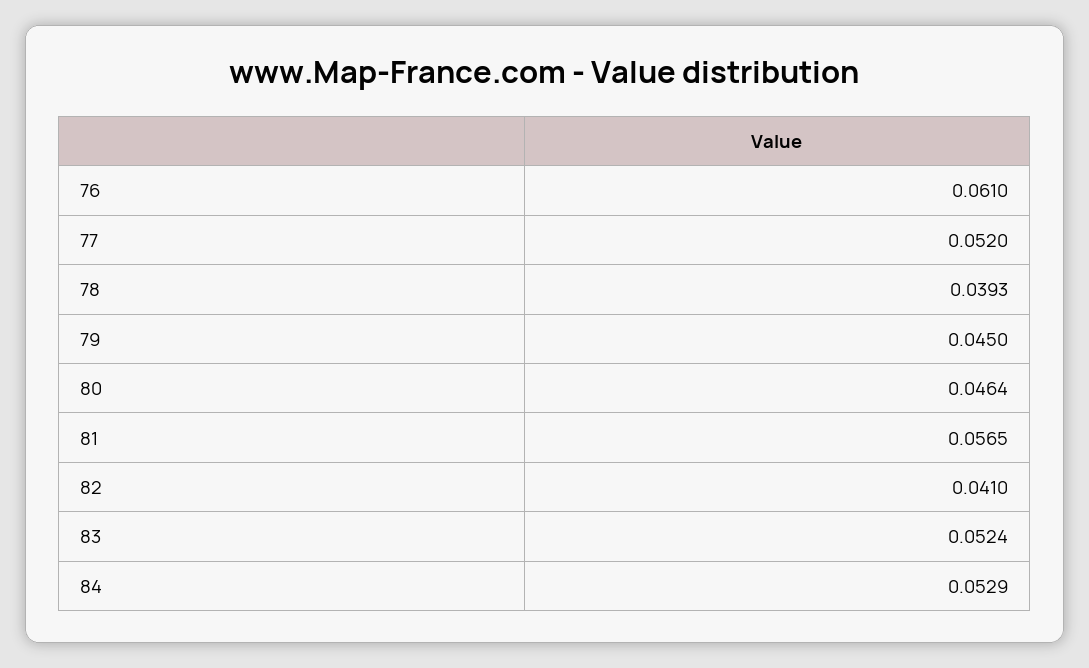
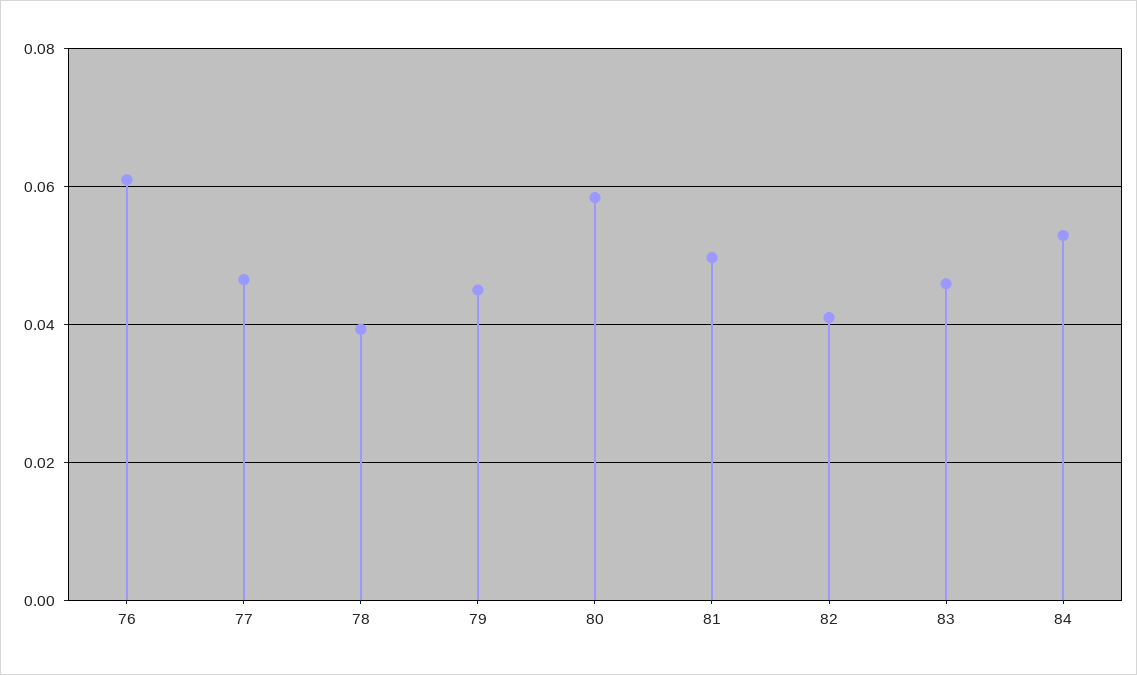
  {
    "76": 0.061,
-   "77": 0.052,
+   "77": 0.046,
    "78": 0.0393,
    "79": 0.045,
-   "80": 0.0464,
+   "80": 0.058,
-   "81": 0.0565,
+   "81": 0.05,
    "82": 0.041,
-   "83": 0.0524,
+   "83": 0.046,
    "84": 0.0529
  }

